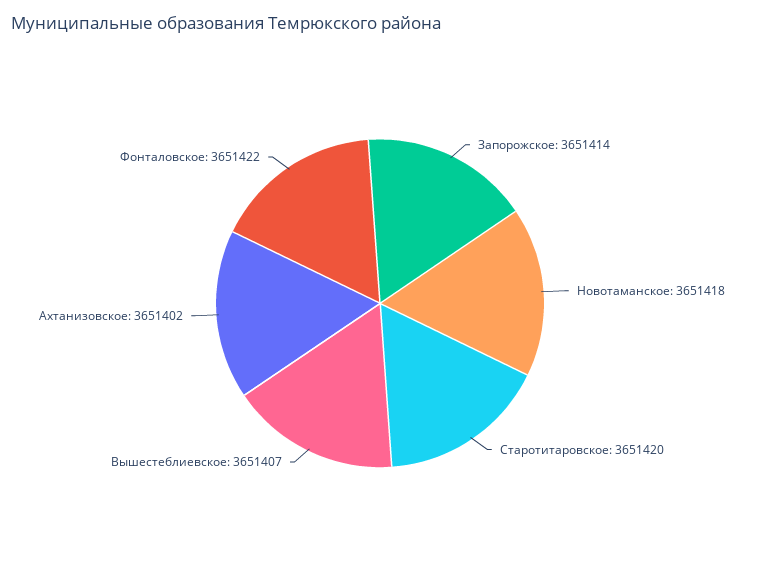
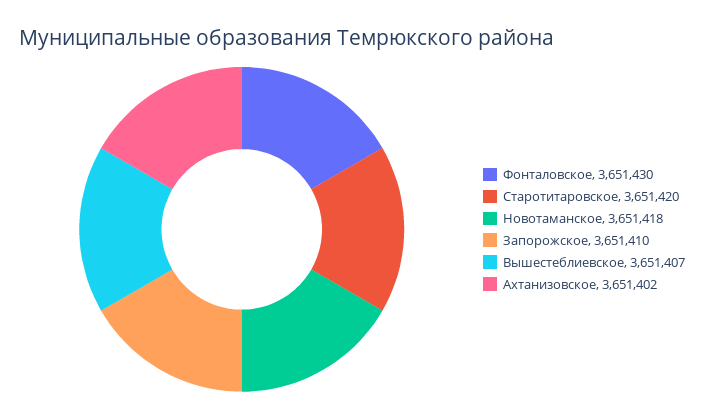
  {
-   "Запорожское": 3651414,
+   "Запорожское": 3651410,
    "Новотаманское": 3651418,
    "Старотитаровское": 3651420,
    "Вышестеблиевское": 3651407,
    "Ахтанизовское": 3651402,
-   "Фонталовское": 3651422
+   "Фонталовское": 3651430
  }

